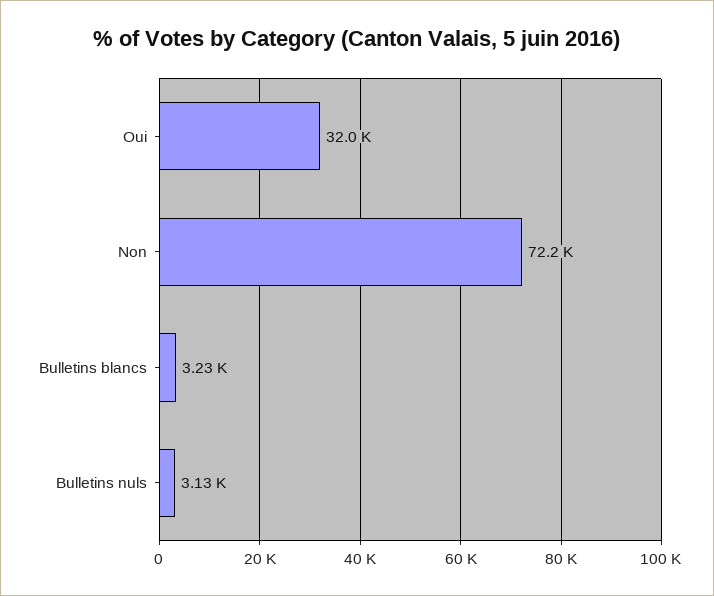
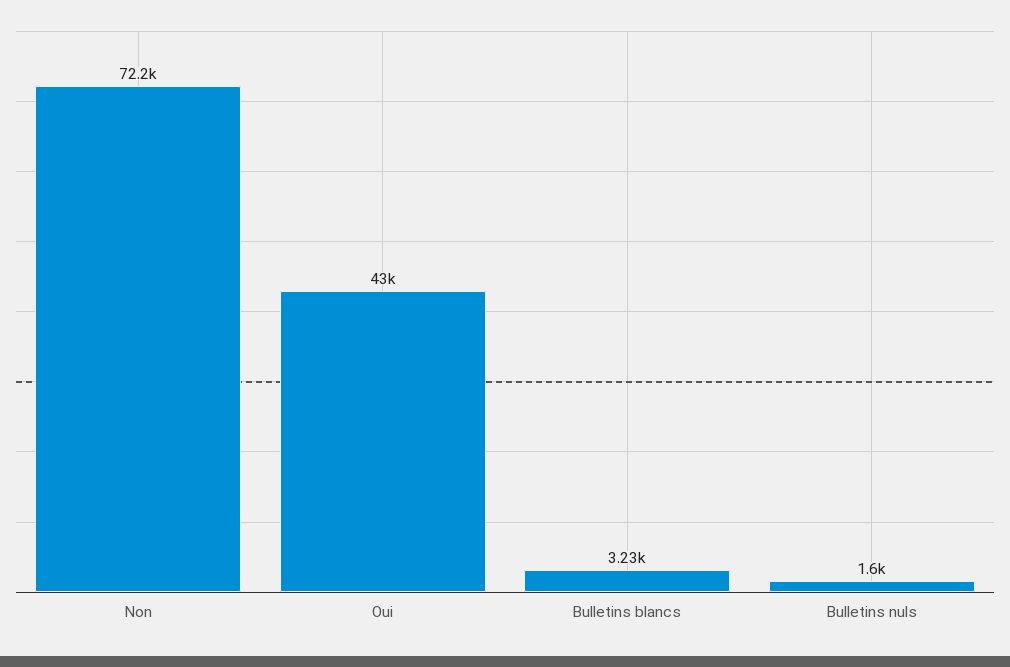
  {
-   "Oui": 32000,
+   "Oui": 43000,
    "Non": 72200,
    "Bulletins blancs": 3230,
-   "Bulletins nuls": 3130
+   "Bulletins nuls": 1600
  }

